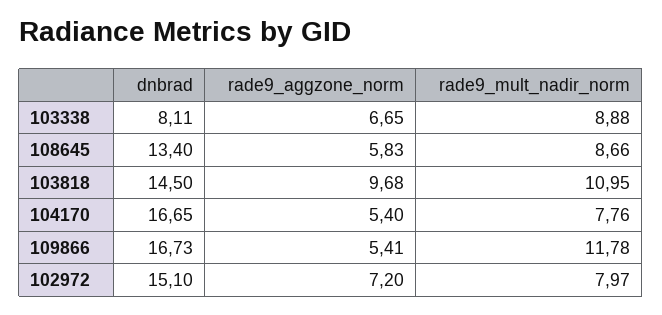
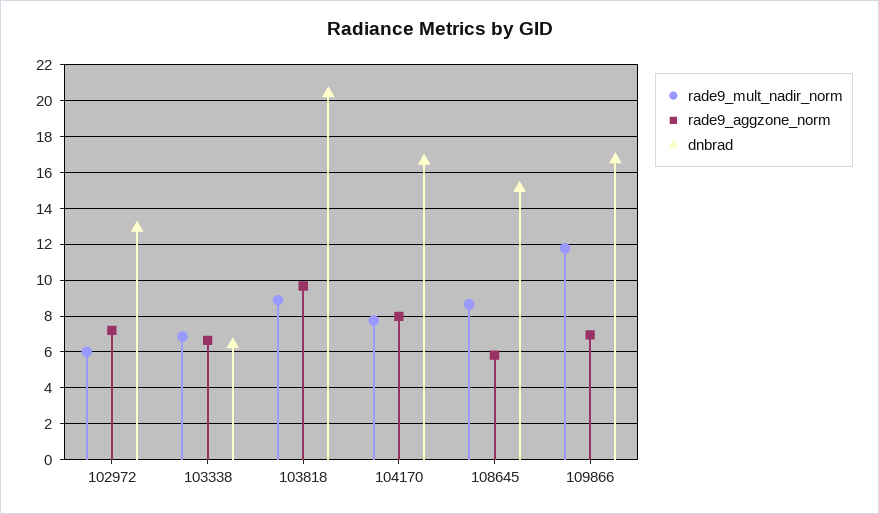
  {
    "dnbrad": {
-     "103338": 8.11,
+     "103338": 6.5,
-     "108645": 13.4,
+     "108645": 15,
-     "103818": 14.5,
+     "103818": 20.5,
      "104170": 16.65,
      "109866": 16.73,
-     "102972": 15.1
+     "102972": 13
    },
    "rade9_aggzone_norm": {
      "103338": 6.65,
      "108645": 5.83,
      "103818": 9.68,
-     "104170": 5.4,
+     "104170": 8,
-     "109866": 5.41,
+     "109866": 7,
      "102972": 7.2
    },
    "rade9_mult_nadir_norm": {
-     "103338": 8.88,
+     "103338": 7,
      "108645": 8.66,
-     "103818": 10.95,
+     "103818": 9,
      "104170": 7.76,
      "109866": 11.78,
-     "102972": 7.97
+     "102972": 6
    }
  }

